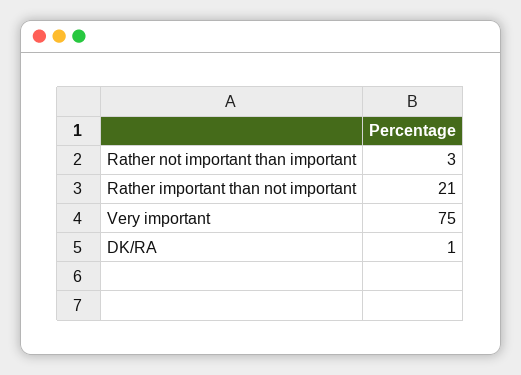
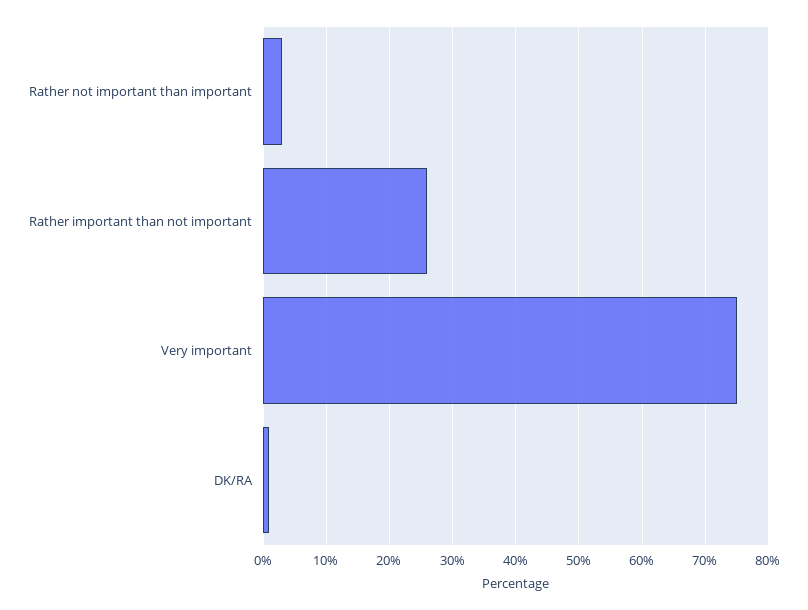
  {
    "Rather not important than important": 3,
-   "Rather important than not important": 21,
+   "Rather important than not important": 26,
    "Very important": 75,
    "DK/RA": 1
  }

